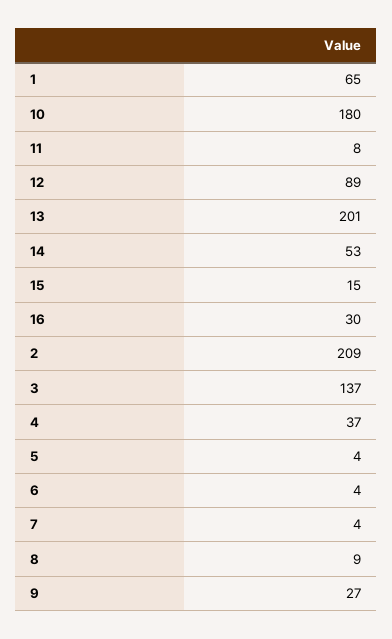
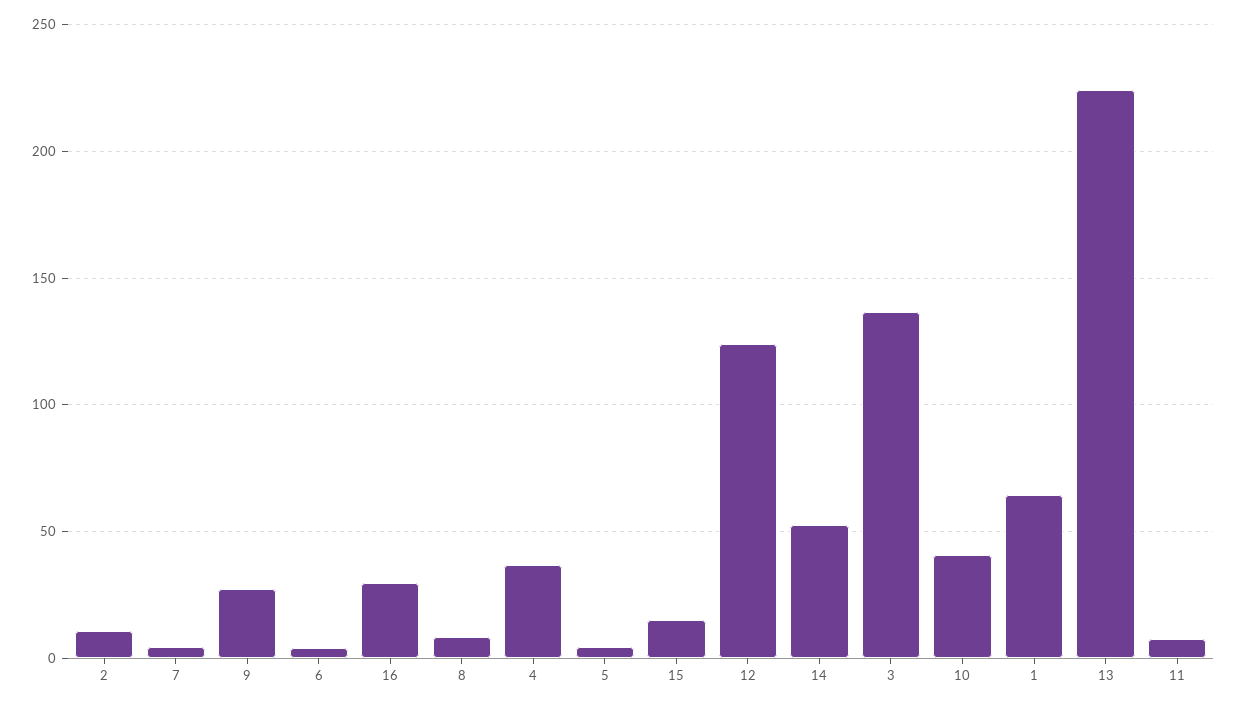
  {
    "1": 65,
-   "10": 180,
+   "10": 40,
    "11": 8,
-   "12": 89,
+   "12": 125,
-   "13": 201,
+   "13": 225,
    "14": 53,
    "15": 15,
    "16": 30,
-   "2": 209,
+   "2": 10,
    "3": 137,
    "4": 37,
    "5": 4,
    "6": 4,
    "7": 4,
    "8": 9,
    "9": 27
  }

